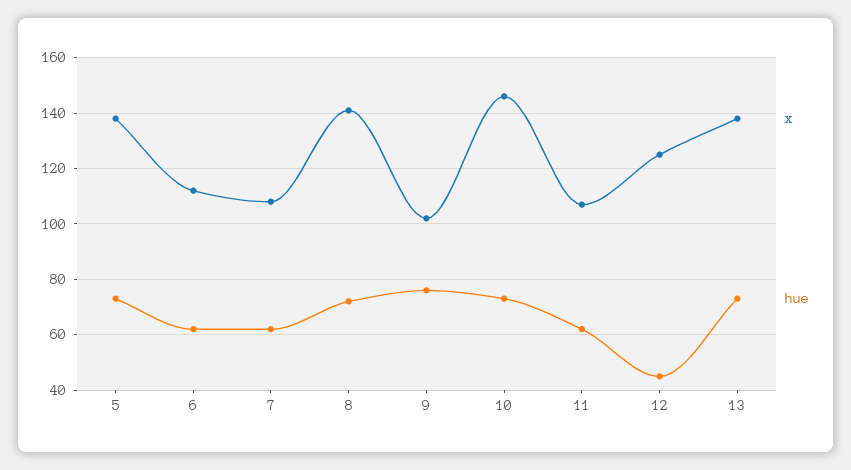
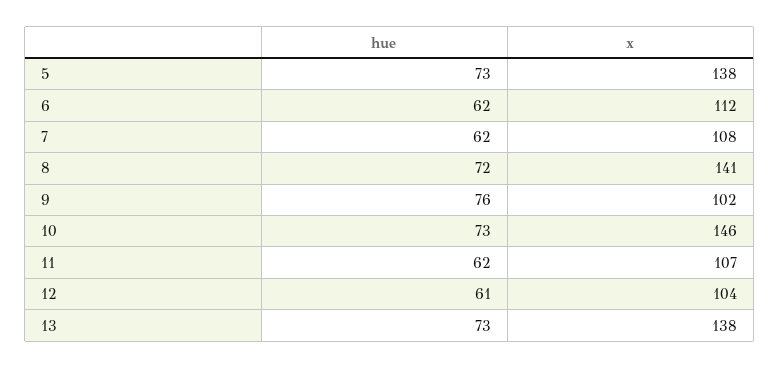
  {
    "x": {
      "5": 138,
      "6": 112,
      "7": 108,
      "8": 141,
      "9": 102,
      "10": 146,
      "11": 107,
-     "12": 125,
+     "12": 104,
      "13": 138
    },
    "hue": {
      "5": 73,
      "6": 62,
      "7": 62,
      "8": 72,
      "9": 76,
      "10": 73,
      "11": 62,
-     "12": 45,
+     "12": 61,
      "13": 73
    }
  }

